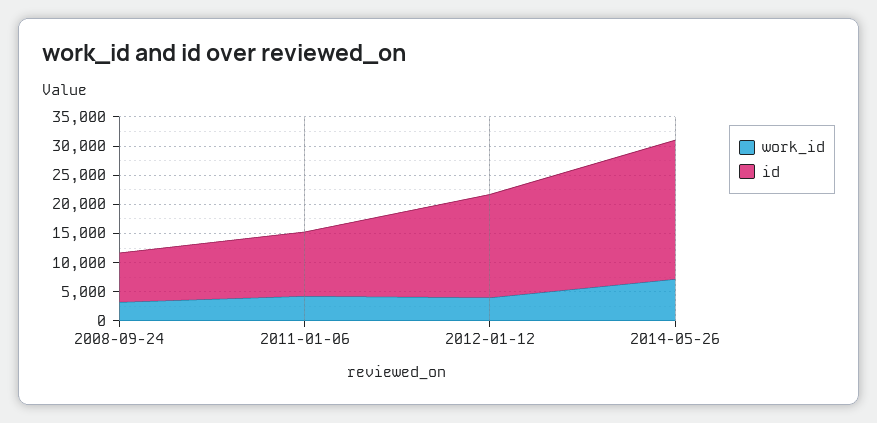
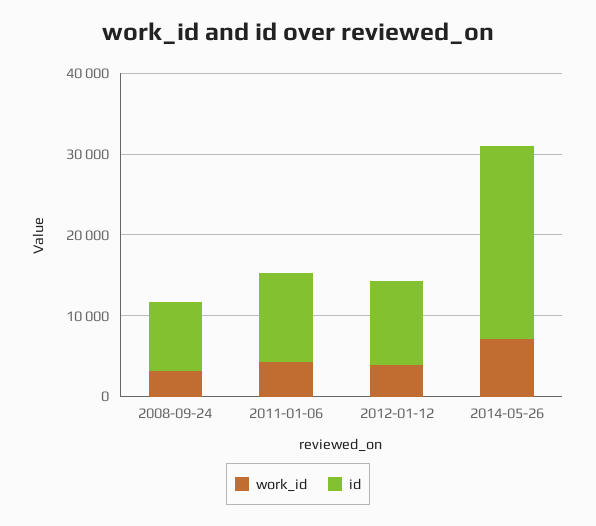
  {
    "work_id": {
      "2008-09-24": 4000,
      "2011-01-06": 4000,
      "2012-01-12": 4000,
      "2014-05-26": 8000
    },
    "id": {
      "2008-09-24": 8000,
      "2011-01-06": 12000,
-     "2012-01-12": 17500,
+     "2012-01-12": 10000,
      "2014-05-26": 24000
    }
  }

